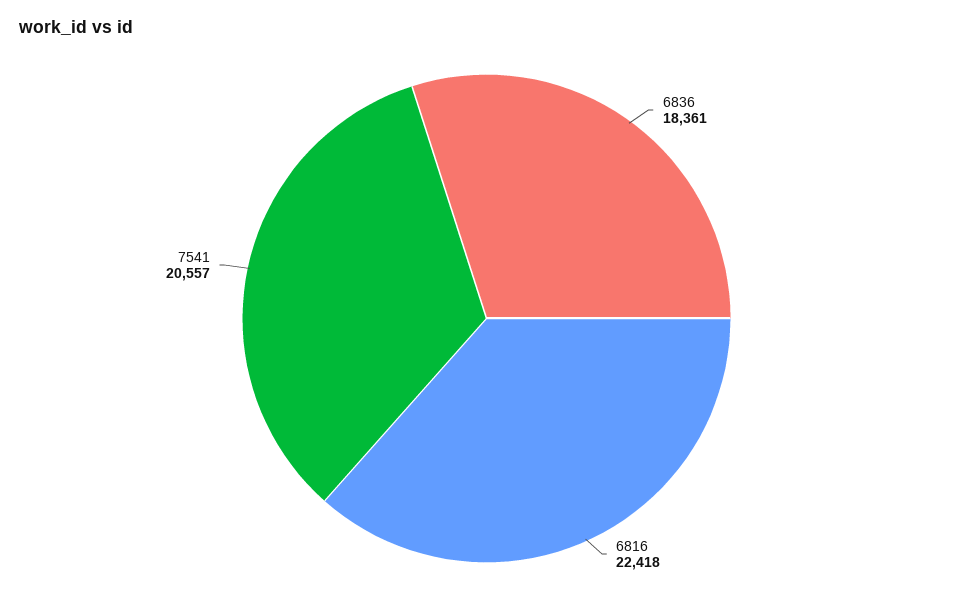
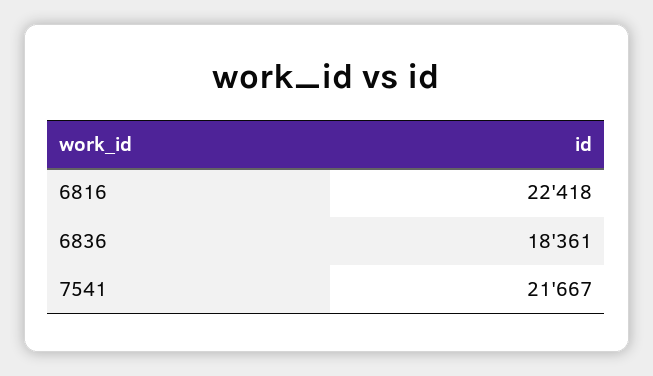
  {
    "6836": 18361,
    "6816": 22418,
-   "7541": 20557
+   "7541": 21667
  }

